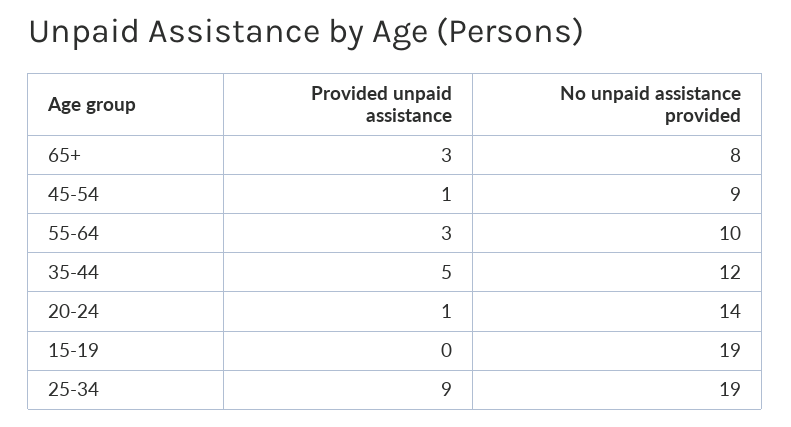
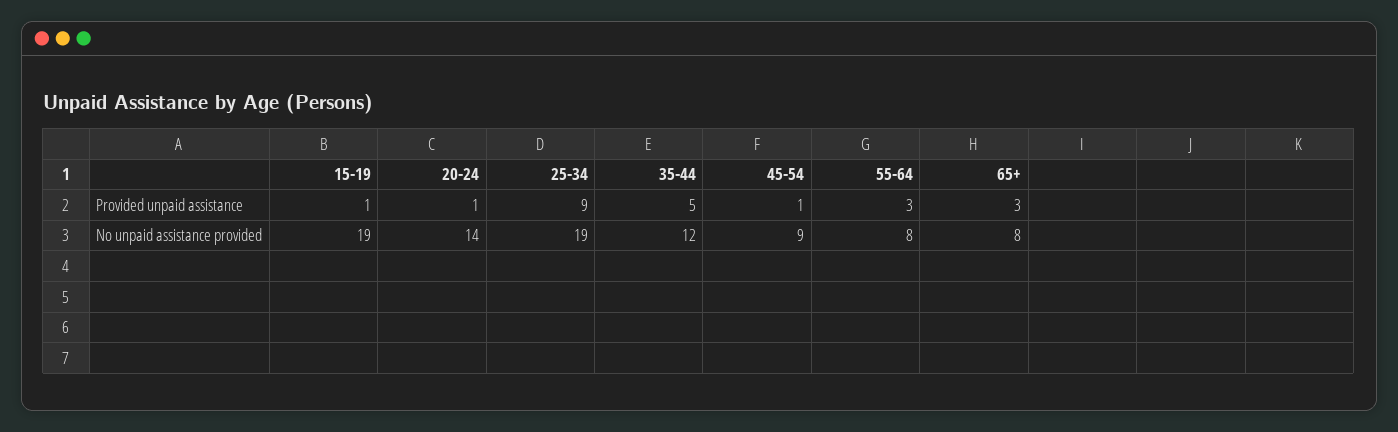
  {
    "Provided unpaid assistance": {
      "65+": 3,
      "45-54": 1,
      "55-64": 3,
      "35-44": 5,
      "20-24": 1,
-     "15-19": 0,
+     "15-19": 1,
      "25-34": 9
    },
    "No unpaid assistance provided": {
      "65+": 8,
      "45-54": 9,
-     "55-64": 10,
+     "55-64": 8,
      "35-44": 12,
      "20-24": 14,
      "15-19": 19,
      "25-34": 19
    }
  }

